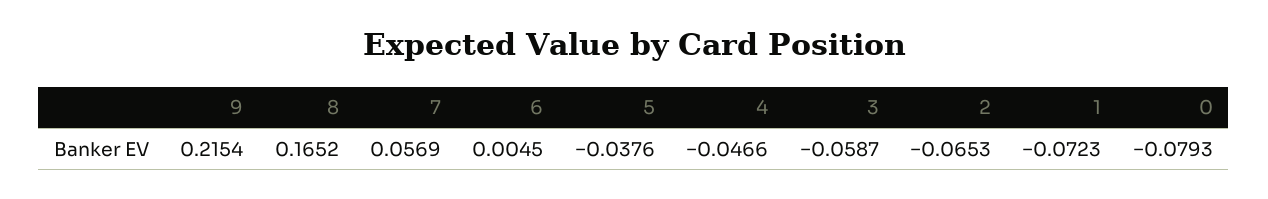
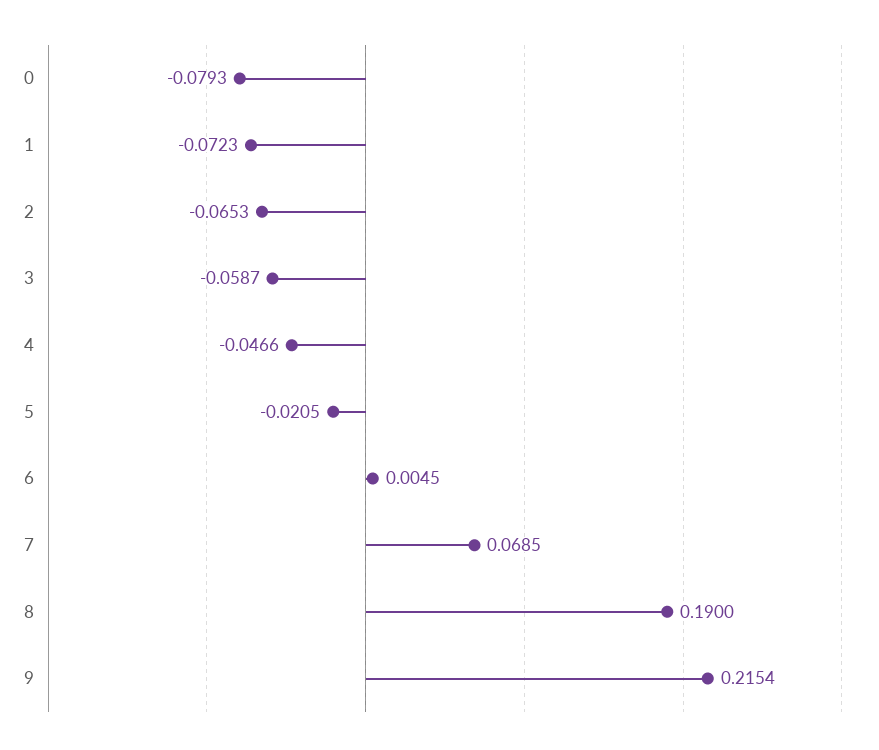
  {
    "9": 0.2154,
-   "8": 0.1652,
+   "8": 0.19,
-   "7": 0.0569,
+   "7": 0.0685,
    "6": 0.0045,
-   "5": -0.0376,
+   "5": -0.0205,
    "4": -0.0466,
    "3": -0.0587,
    "2": -0.0653,
    "1": -0.0723,
    "0": -0.0793
  }

